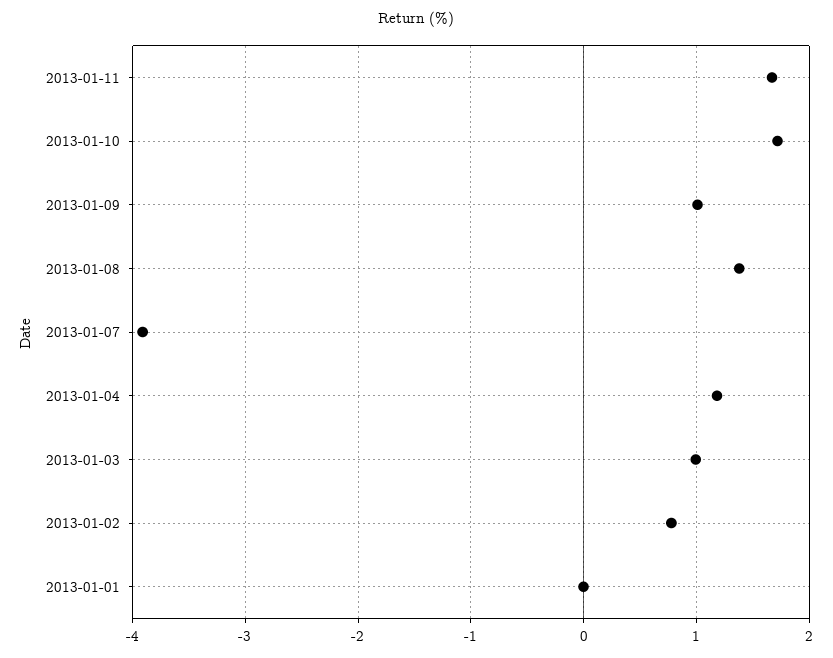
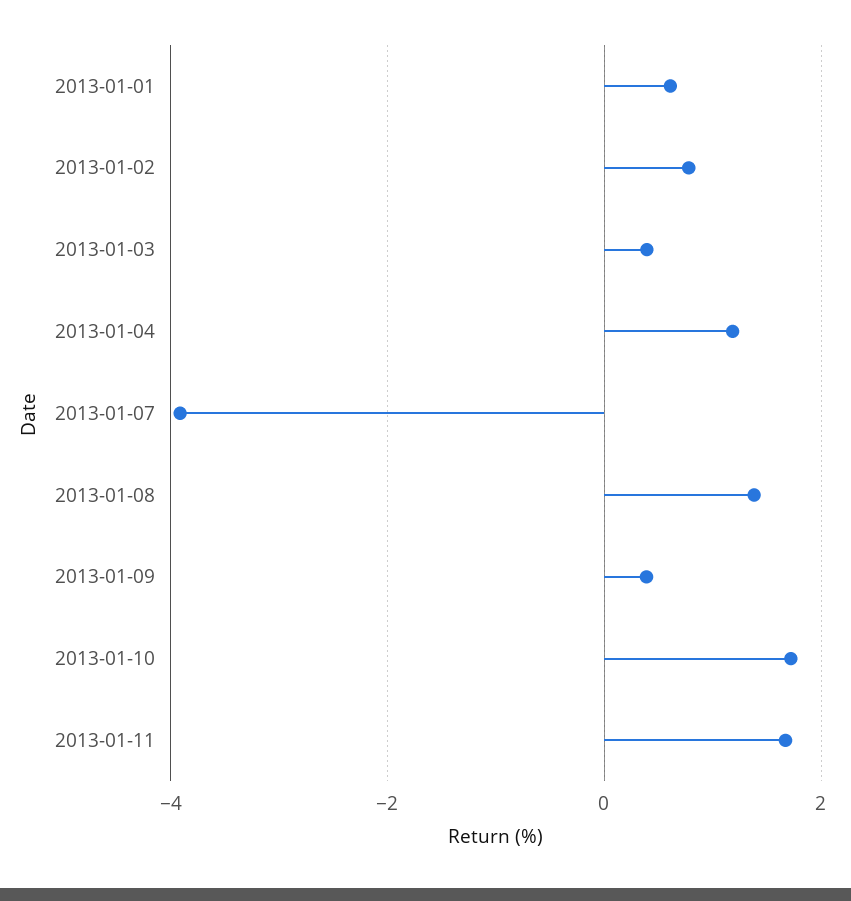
  {
    "2013-01-11": 1.7,
    "2013-01-10": 1.7,
-   "2013-01-09": 1,
+   "2013-01-09": 0.4,
    "2013-01-08": 1.4,
    "2013-01-07": -3.9,
    "2013-01-04": 1.2,
-   "2013-01-03": 1,
+   "2013-01-03": 0.4,
    "2013-01-02": 0.8,
-   "2013-01-01": 0
+   "2013-01-01": 0.6
  }

